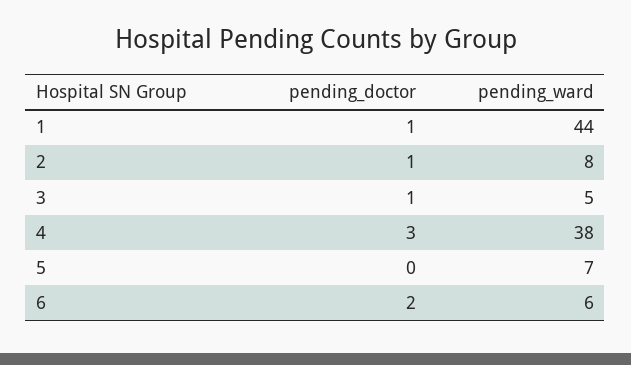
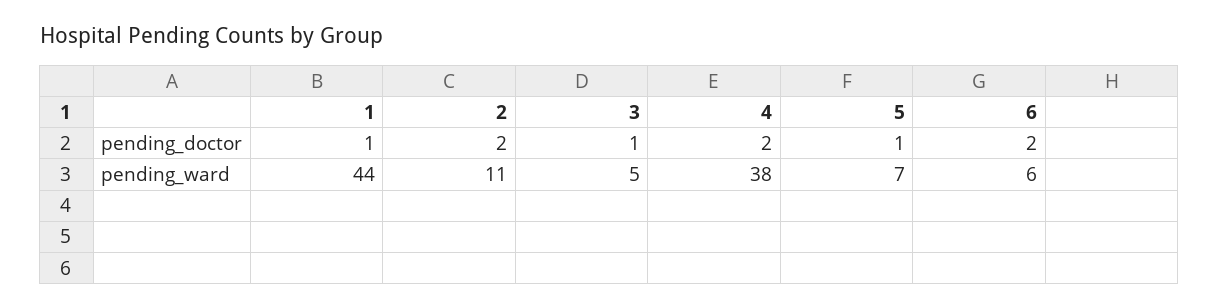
  {
    "pending_doctor": {
      "1": 1,
-     "2": 1,
+     "2": 2,
      "3": 1,
-     "4": 3,
+     "4": 2,
-     "5": 0,
+     "5": 1,
      "6": 2
    },
    "pending_ward": {
      "1": 44,
-     "2": 8,
+     "2": 11,
      "3": 5,
      "4": 38,
      "5": 7,
      "6": 6
    }
  }

